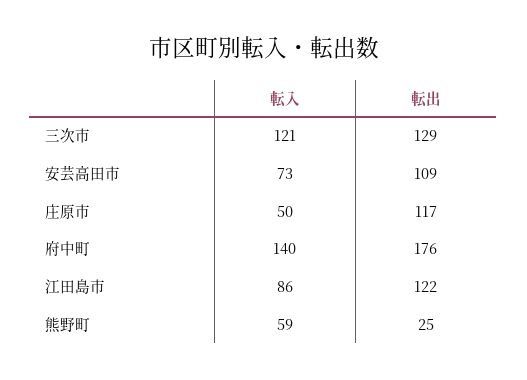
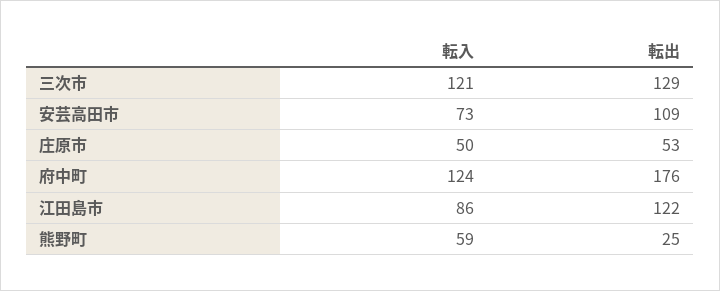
  {
    "転入": {
      "三次市": 121,
      "安芸高田市": 73,
      "庄原市": 50,
-     "府中町": 140,
+     "府中町": 124,
      "江田島市": 86,
      "熊野町": 59
    },
    "転出": {
      "三次市": 129,
      "安芸高田市": 109,
-     "庄原市": 117,
+     "庄原市": 53,
      "府中町": 176,
      "江田島市": 122,
      "熊野町": 25
    }
  }

